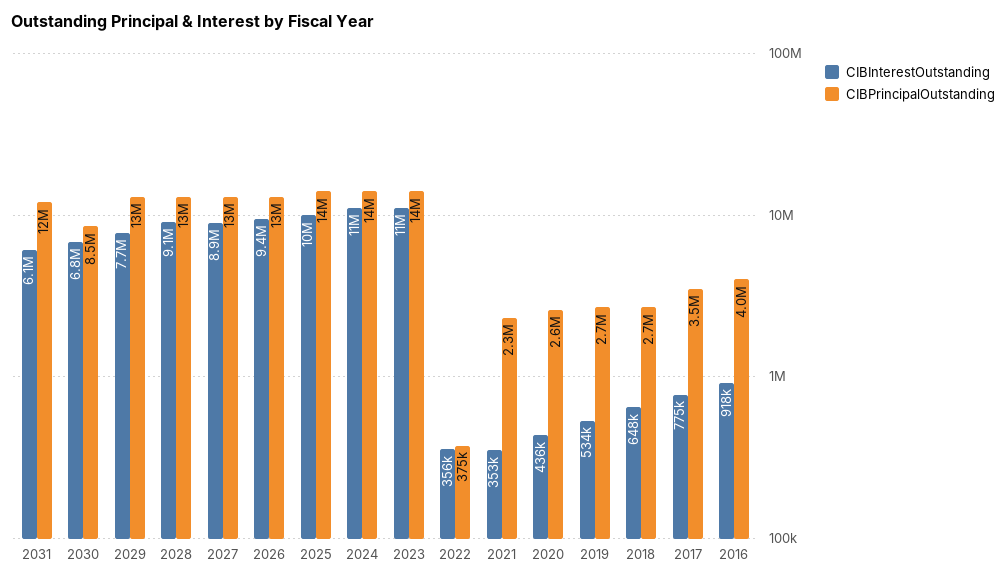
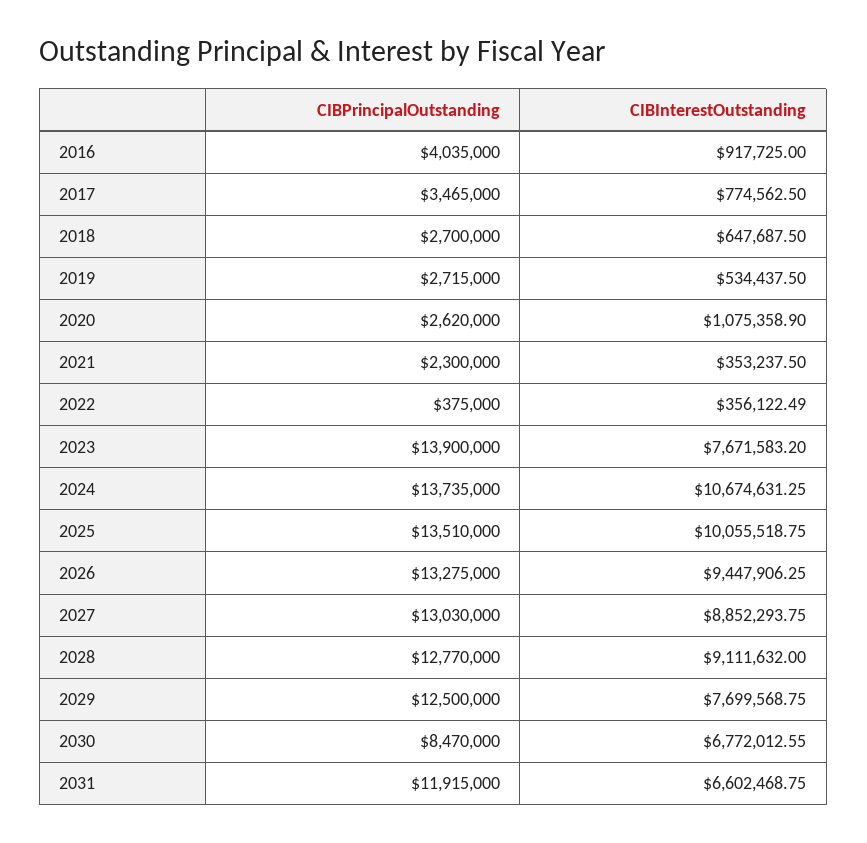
  {
    "CIBInterestOutstanding": {
-     "2031": 6100000,
+     "2031": 6602468.75,
      "2030": 6772012.55,
      "2029": 7699568.75,
      "2028": 9111632,
      "2027": 8852293.75,
      "2026": 9447906.25,
      "2025": 10055518.75,
      "2024": 10674631.25,
-     "2023": 11000000,
+     "2023": 7671583.2,
      "2022": 356122.49,
      "2021": 353237.5,
-     "2020": 436000,
+     "2020": 1075358.9,
      "2019": 534437.5,
      "2018": 647687.5,
      "2017": 774562.5,
      "2016": 917725
    },
    "CIBPrincipalOutstanding": {
      "2031": 11915000,
      "2030": 8470000,
      "2029": 12500000,
      "2028": 12770000,
      "2027": 13030000,
      "2026": 13275000,
      "2025": 13510000,
      "2024": 13735000,
      "2023": 13900000,
      "2022": 375000,
      "2021": 2300000,
      "2020": 2620000,
      "2019": 2715000,
      "2018": 2700000,
      "2017": 3465000,
      "2016": 4035000
    }
  }

